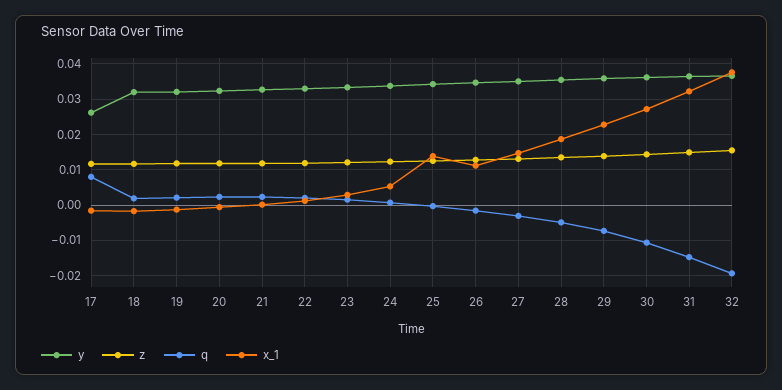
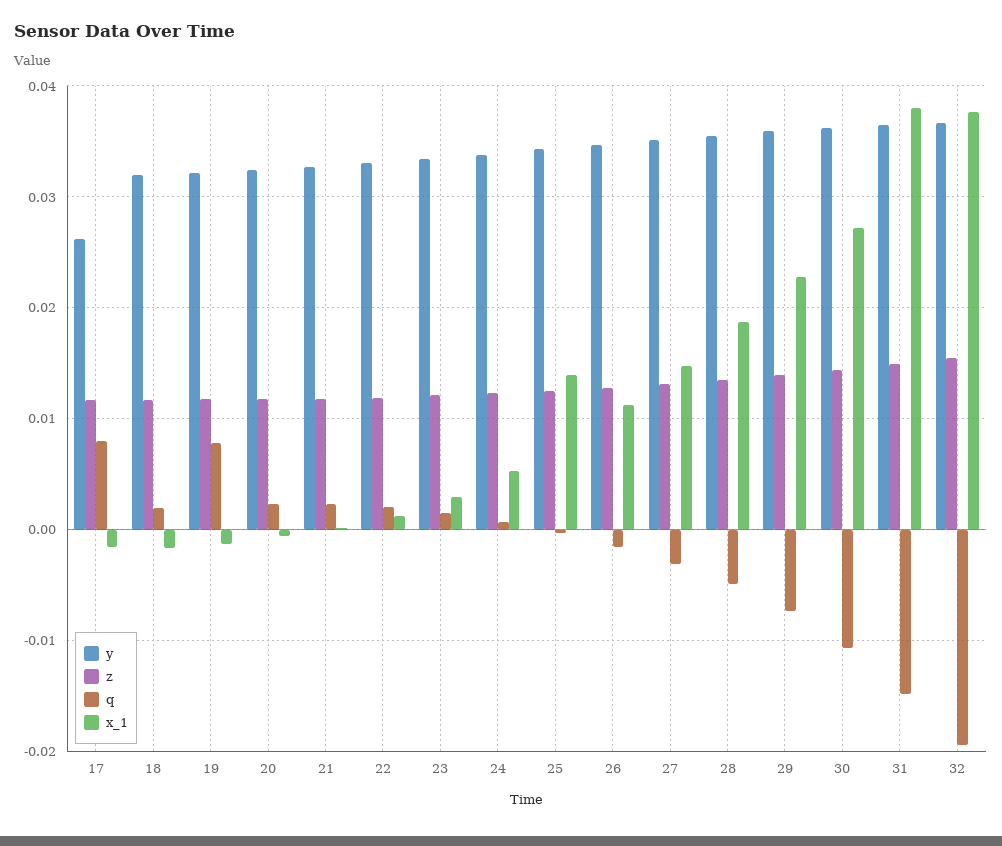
  {
    "y": {
      "17": 0.026,
      "18": 0.032,
      "19": 0.032,
      "20": 0.032,
      "21": 0.033,
      "22": 0.033,
      "23": 0.033,
      "24": 0.034,
      "25": 0.034,
      "26": 0.035,
      "27": 0.035,
      "28": 0.036,
      "29": 0.036,
      "30": 0.036,
      "31": 0.037,
      "32": 0.037
    },
    "z": {
      "17": 0.012,
      "18": 0.012,
      "19": 0.012,
      "20": 0.012,
      "21": 0.012,
      "22": 0.012,
      "23": 0.012,
      "24": 0.012,
      "25": 0.013,
      "26": 0.013,
      "27": 0.013,
      "28": 0.014,
      "29": 0.014,
      "30": 0.014,
      "31": 0.015,
      "32": 0.016
    },
    "q": {
      "17": 0.008,
      "18": 0.002,
-     "19": 0.002,
+     "19": 0.008,
      "20": 0.002,
      "21": 0.002,
      "22": 0.002,
      "23": 0.002,
      "24": 0.001,
      "25": 0,
      "26": -0.002,
      "27": -0.003,
      "28": -0.005,
      "29": -0.007,
      "30": -0.011,
      "31": -0.015,
      "32": -0.019
    },
    "x_1": {
      "17": -0.002,
      "18": -0.002,
      "19": -0.001,
      "20": -0.001,
      "21": 0,
      "22": 0.001,
      "23": 0.003,
      "24": 0.005,
      "25": 0.014,
      "26": 0.011,
      "27": 0.015,
      "28": 0.019,
      "29": 0.023,
      "30": 0.027,
-     "31": 0.032,
+     "31": 0.038,
      "32": 0.038
    }
  }

